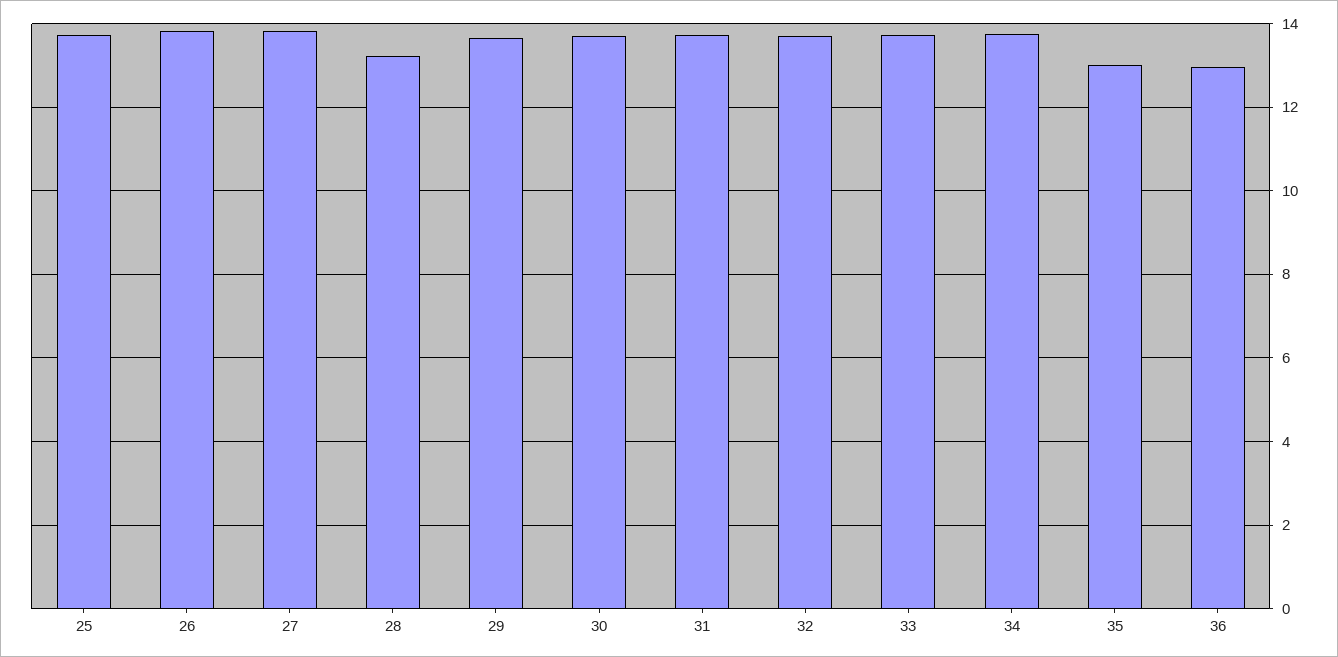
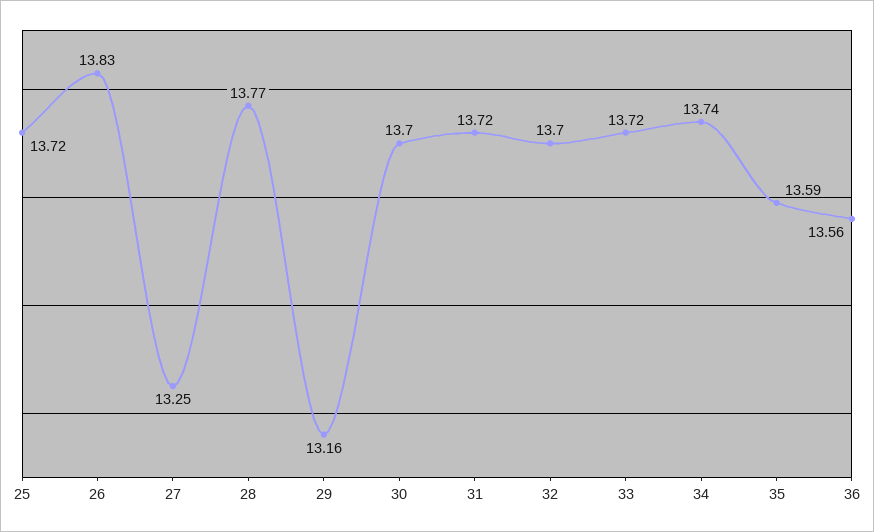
  {
    "25": 13.72,
    "26": 13.83,
-   "27": 13.8,
+   "27": 13.25,
-   "28": 13.2,
+   "28": 13.77,
-   "29": 13.6,
+   "29": 13.16,
    "30": 13.7,
    "31": 13.72,
    "32": 13.7,
    "33": 13.72,
    "34": 13.74,
-   "35": 13,
+   "35": 13.59,
-   "36": 13
+   "36": 13.56
  }

